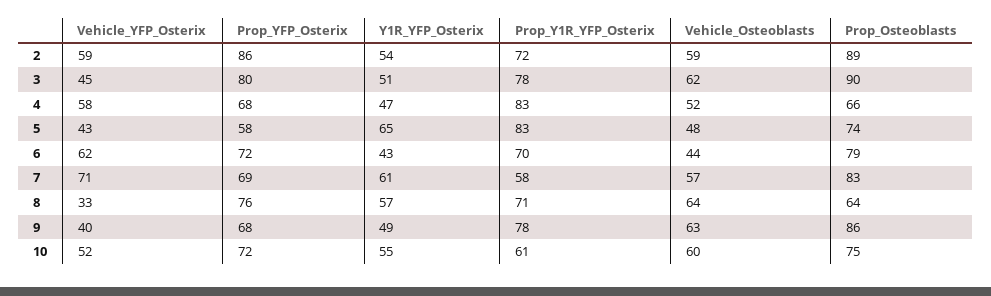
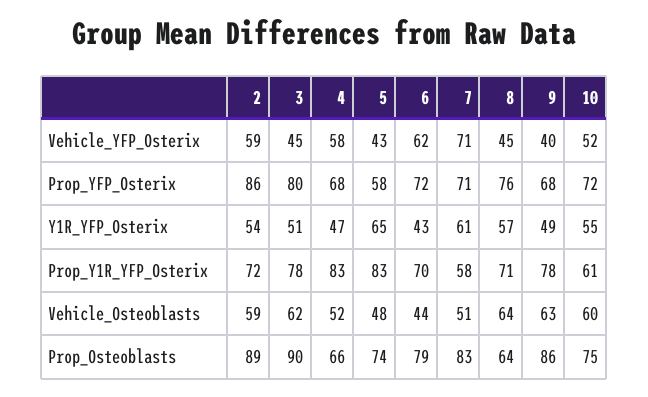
  {
    "Vehicle_YFP_Osterix": {
      "2": 59,
      "3": 45,
      "4": 58,
      "5": 43,
      "6": 62,
      "7": 71,
-     "8": 33,
+     "8": 45,
      "9": 40,
      "10": 52
    },
    "Prop_YFP_Osterix": {
      "2": 86,
      "3": 80,
      "4": 68,
      "5": 58,
      "6": 72,
-     "7": 69,
+     "7": 71,
      "8": 76,
      "9": 68,
      "10": 72
    },
    "Y1R_YFP_Osterix": {
      "2": 54,
      "3": 51,
      "4": 47,
      "5": 65,
      "6": 43,
      "7": 61,
      "8": 57,
      "9": 49,
      "10": 55
    },
    "Prop_Y1R_YFP_Osterix": {
      "2": 72,
      "3": 78,
      "4": 83,
      "5": 83,
      "6": 70,
      "7": 58,
      "8": 71,
      "9": 78,
      "10": 61
    },
    "Vehicle_Osteoblasts": {
      "2": 59,
      "3": 62,
      "4": 52,
      "5": 48,
      "6": 44,
-     "7": 57,
+     "7": 51,
      "8": 64,
      "9": 63,
      "10": 60
    },
    "Prop_Osteoblasts": {
      "2": 89,
      "3": 90,
      "4": 66,
      "5": 74,
      "6": 79,
      "7": 83,
      "8": 64,
      "9": 86,
      "10": 75
    }
  }

